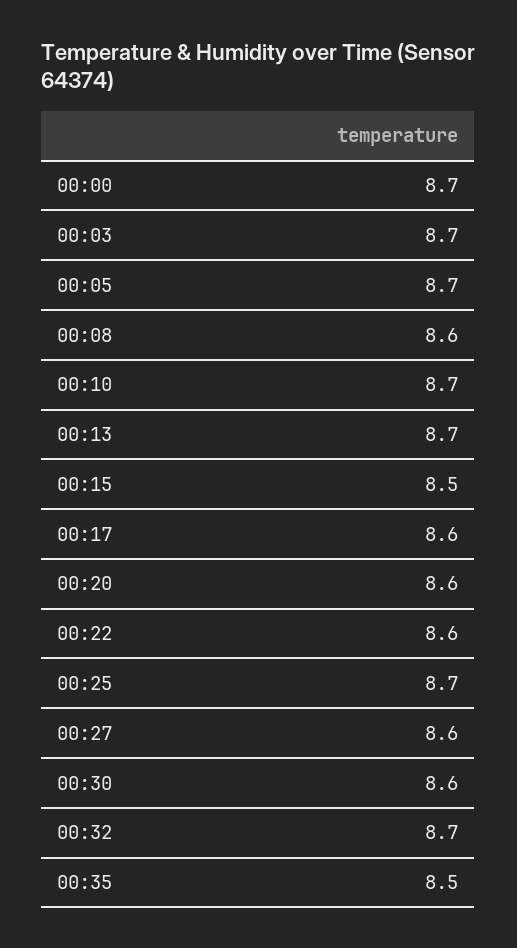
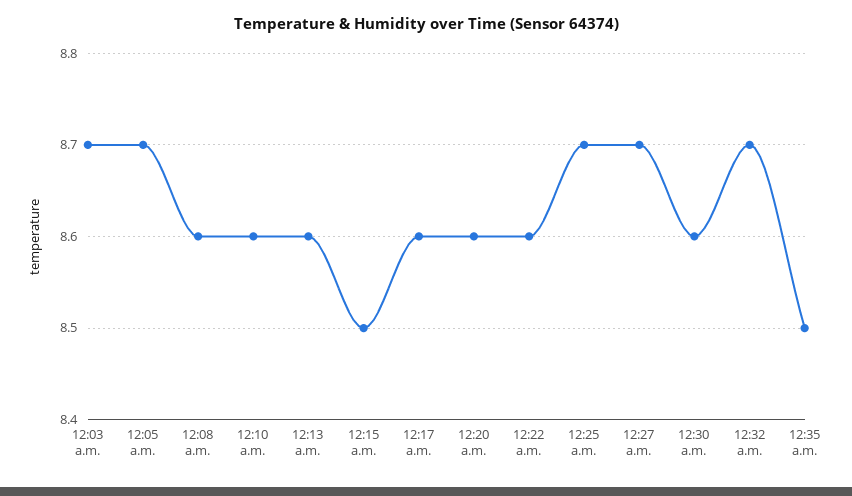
  {
-   "00:00": 8.7,
    "00:03": 8.7,
    "00:05": 8.7,
    "00:08": 8.6,
-   "00:10": 8.7,
+   "00:10": 8.6,
-   "00:13": 8.7,
+   "00:13": 8.6,
    "00:15": 8.5,
    "00:17": 8.6,
    "00:20": 8.6,
    "00:22": 8.6,
    "00:25": 8.7,
-   "00:27": 8.6,
+   "00:27": 8.7,
    "00:30": 8.6,
    "00:32": 8.7,
    "00:35": 8.5
  }

